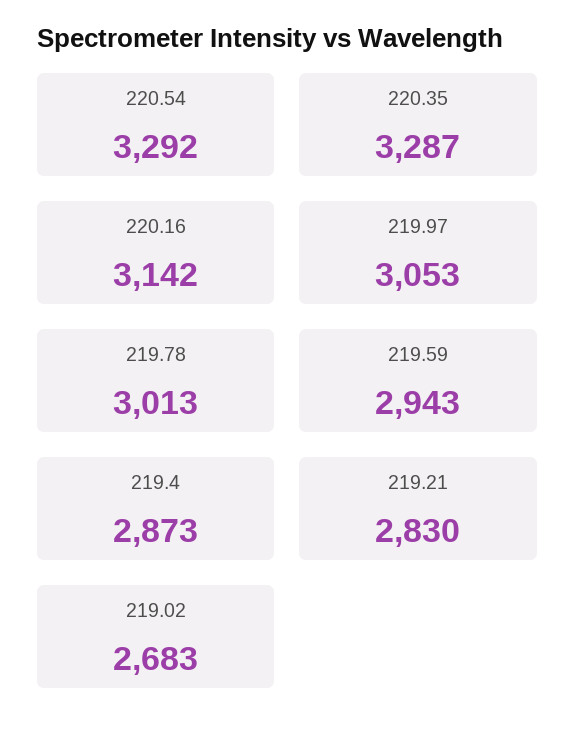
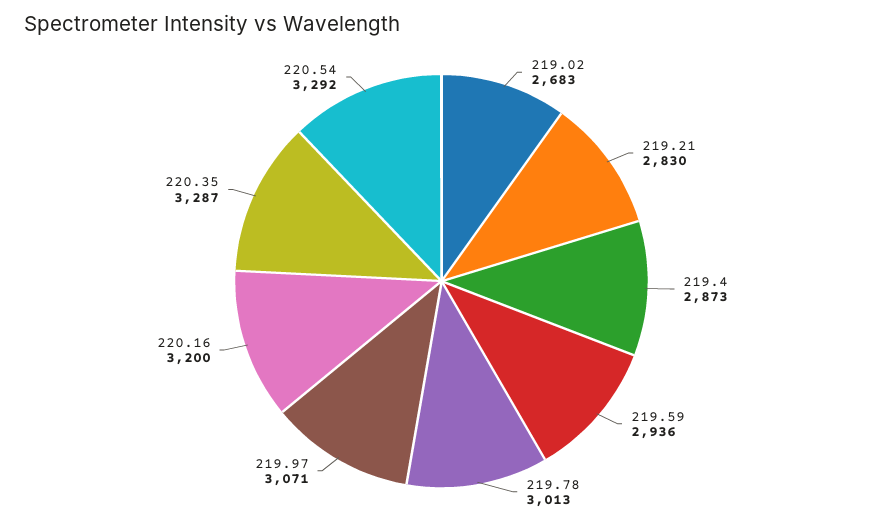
  {
    "220.54": 3292,
    "220.35": 3287,
-   "220.16": 3142,
+   "220.16": 3200,
-   "219.97": 3053,
+   "219.97": 3071,
    "219.78": 3013,
-   "219.59": 2943,
+   "219.59": 2936,
    "219.4": 2873,
    "219.21": 2830,
    "219.02": 2683
  }

